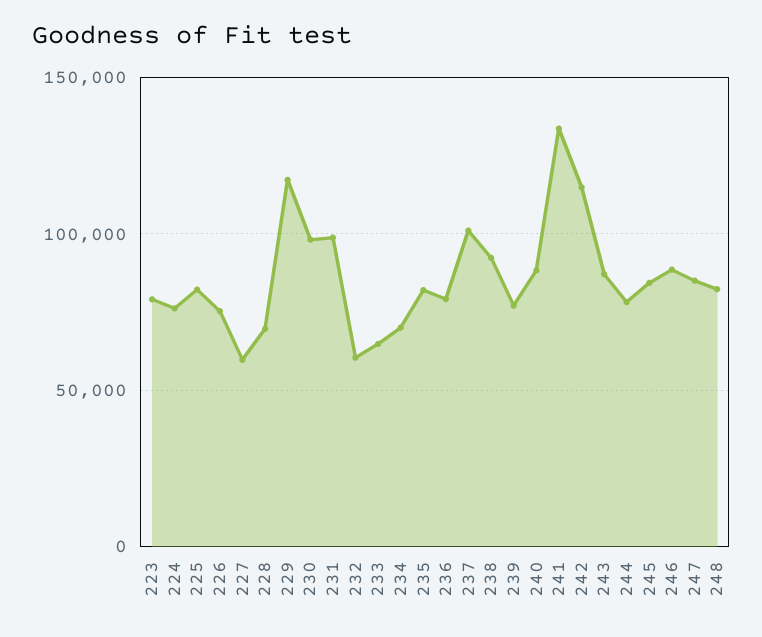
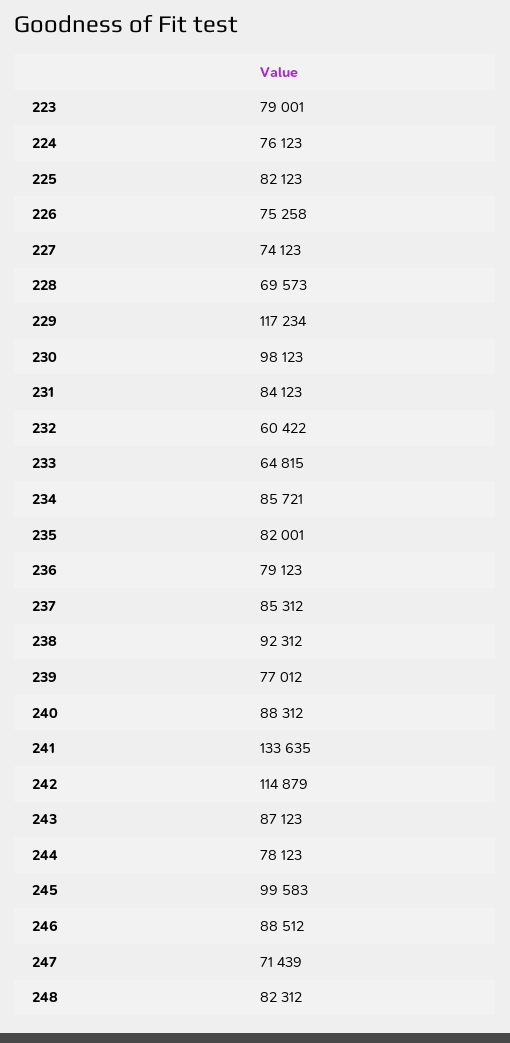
  {
    "223": 79001,
    "224": 76123,
    "225": 82123,
    "226": 75258,
-   "227": 60000,
+   "227": 74123,
    "228": 69573,
    "229": 117234,
    "230": 98123,
-   "231": 100000,
+   "231": 84123,
    "232": 60422,
    "233": 64815,
-   "234": 70000,
+   "234": 85721,
    "235": 82001,
    "236": 79123,
-   "237": 100000,
+   "237": 85312,
    "238": 92312,
    "239": 77012,
    "240": 88312,
    "241": 133635,
    "242": 114879,
    "243": 87123,
    "244": 78123,
-   "245": 85000,
+   "245": 99583,
    "246": 88512,
-   "247": 85000,
+   "247": 71439,
    "248": 82312
  }

